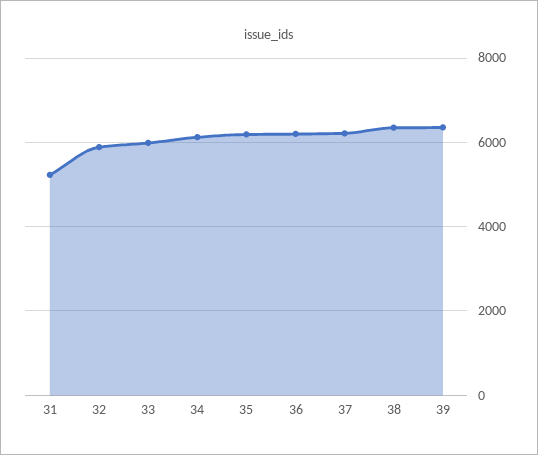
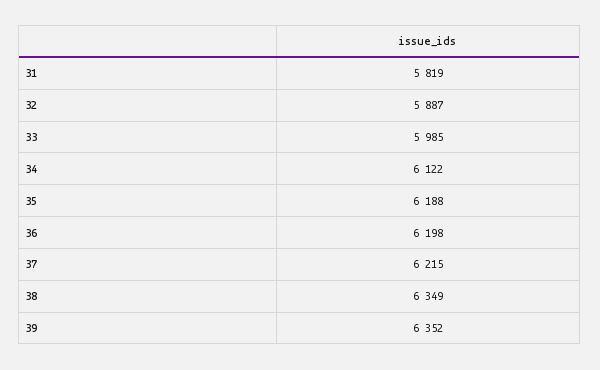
  {
-   "31": 5200,
+   "31": 5819,
    "32": 5887,
    "33": 5985,
    "34": 6122,
    "35": 6188,
    "36": 6198,
    "37": 6215,
    "38": 6349,
    "39": 6352
  }

